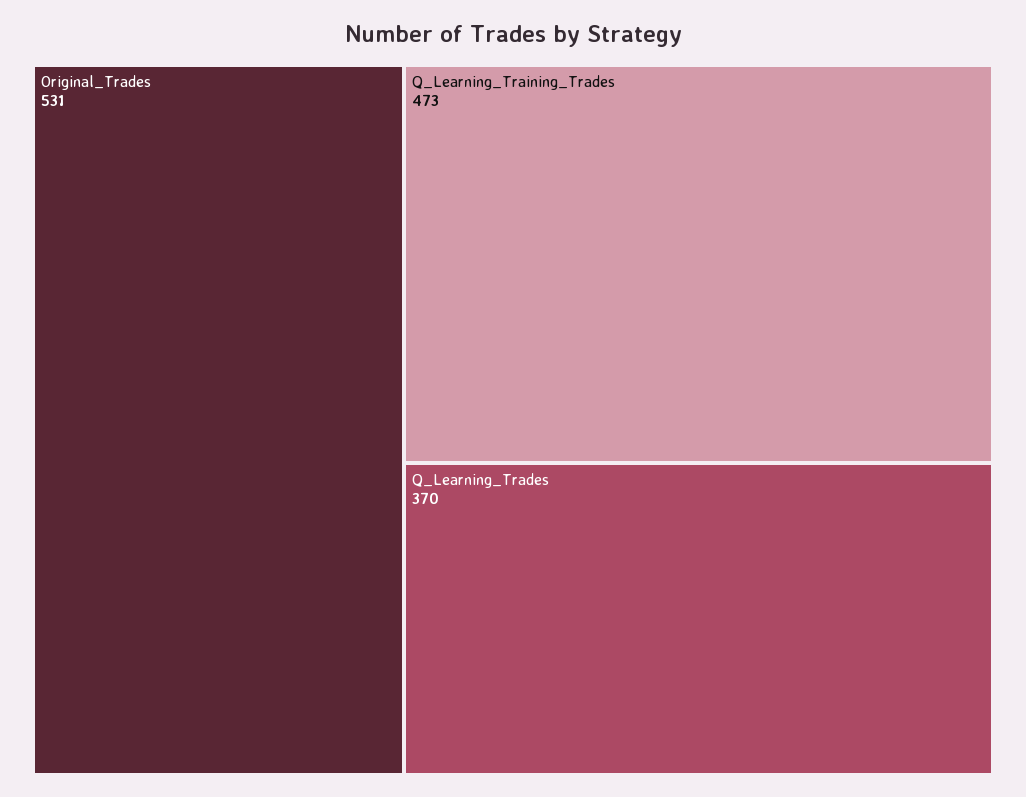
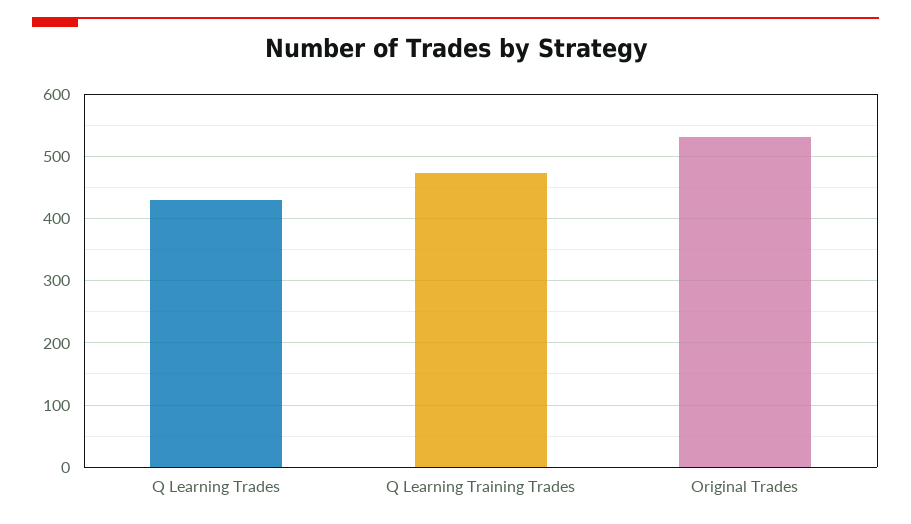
  {
    "Original_Trades": 531,
    "Q_Learning_Training_Trades": 473,
-   "Q_Learning_Trades": 370
+   "Q_Learning_Trades": 430
  }

